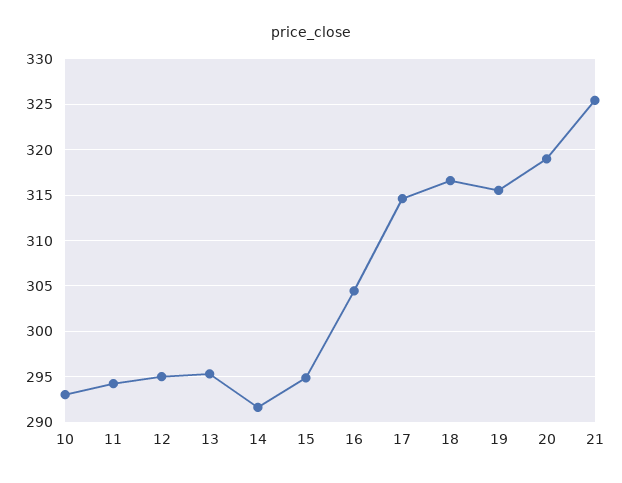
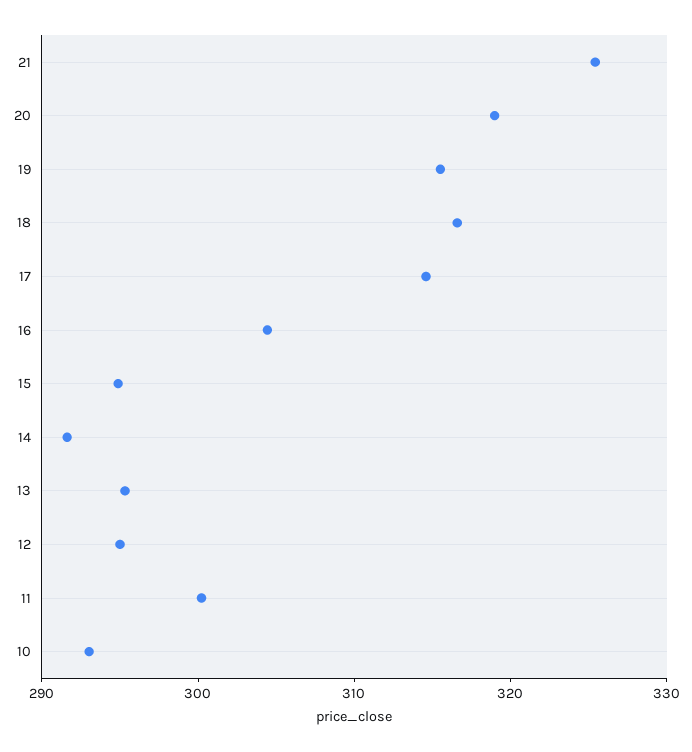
  {
    "10": 293,
-   "11": 294,
+   "11": 300,
    "12": 295,
    "13": 295,
    "14": 292,
    "15": 295,
    "16": 304,
    "17": 315,
    "18": 317,
    "19": 316,
    "20": 319,
    "21": 325
  }

